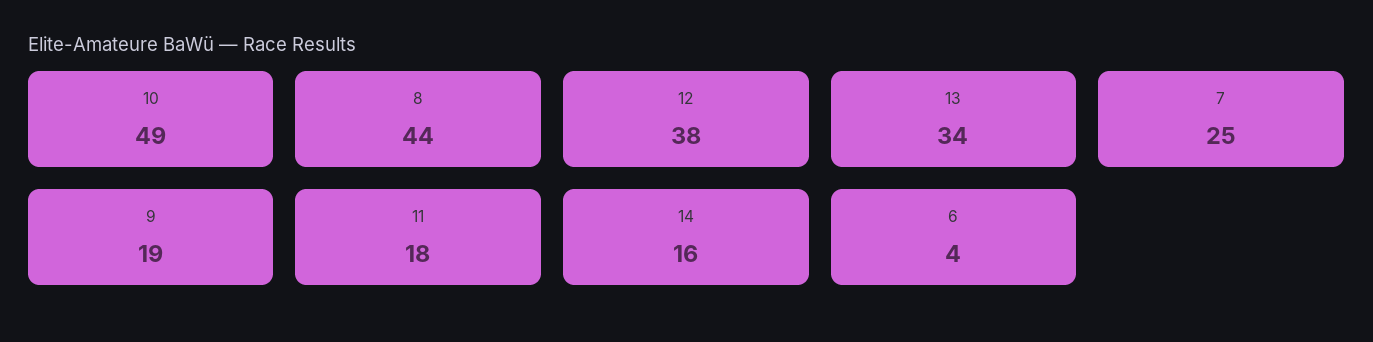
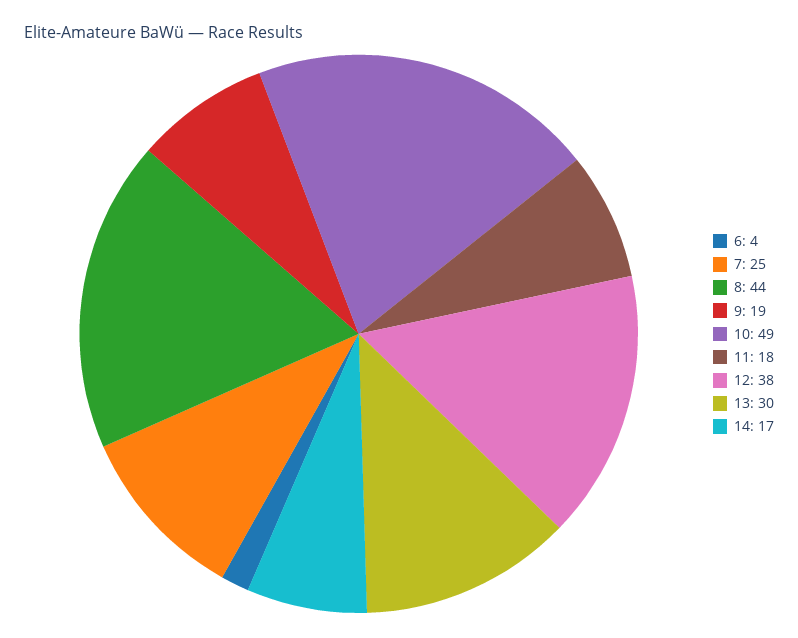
  {
    "10": 49,
    "8": 44,
    "12": 38,
-   "13": 34,
+   "13": 30,
    "7": 25,
    "9": 19,
    "11": 18,
-   "14": 16,
+   "14": 17,
    "6": 4
  }

